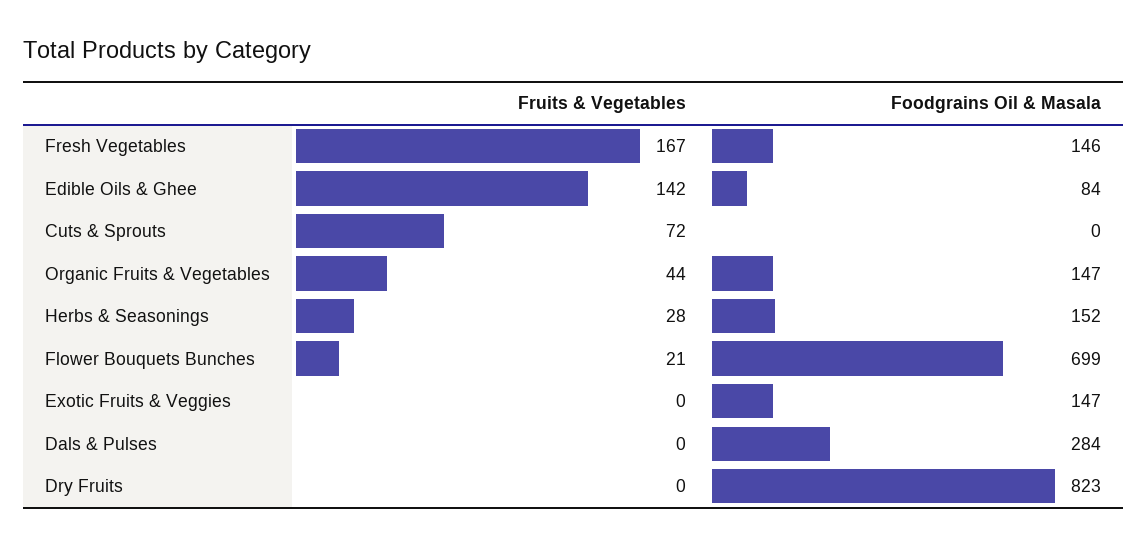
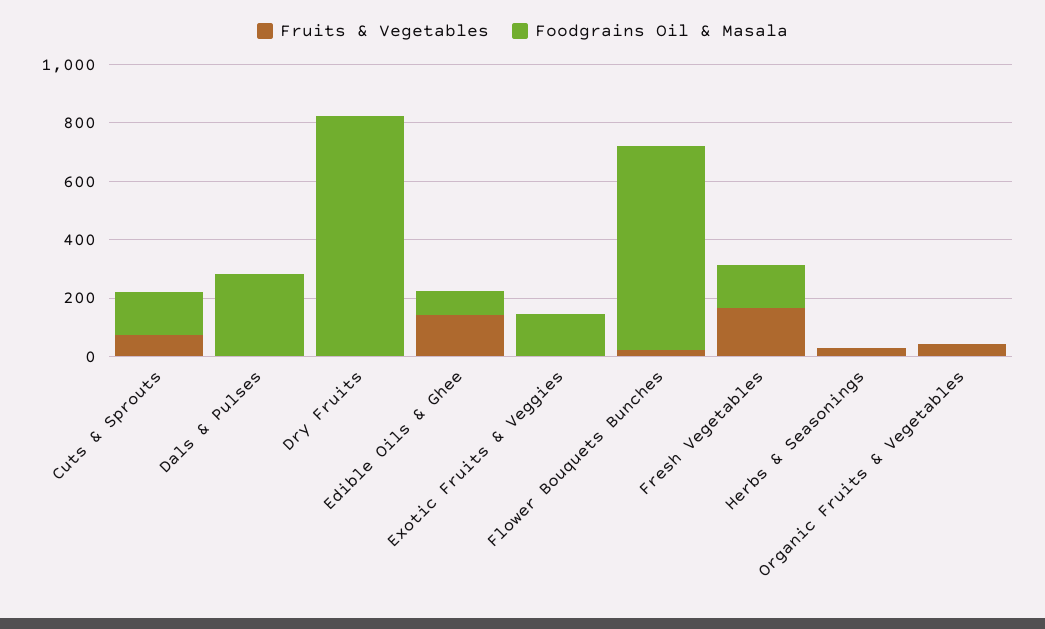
  {
    "Fruits & Vegetables": {
      "Fresh Vegetables": 167,
      "Edible Oils & Ghee": 142,
      "Cuts & Sprouts": 72,
      "Organic Fruits & Vegetables": 44,
      "Herbs & Seasonings": 28,
      "Flower Bouquets Bunches": 21,
      "Exotic Fruits & Veggies": 0,
      "Dals & Pulses": 0,
      "Dry Fruits": 0
    },
    "Foodgrains Oil & Masala": {
      "Fresh Vegetables": 146,
      "Edible Oils & Ghee": 84,
-     "Cuts & Sprouts": 0,
+     "Cuts & Sprouts": 150,
-     "Organic Fruits & Vegetables": 147,
+     "Organic Fruits & Vegetables": 0,
-     "Herbs & Seasonings": 152,
+     "Herbs & Seasonings": 0,
      "Flower Bouquets Bunches": 699,
      "Exotic Fruits & Veggies": 147,
      "Dals & Pulses": 284,
      "Dry Fruits": 823
    }
  }

